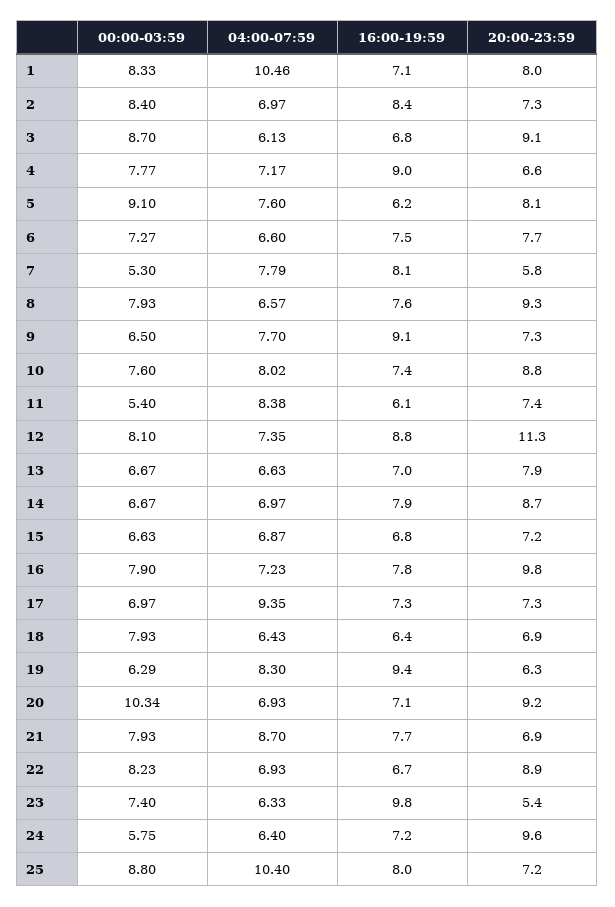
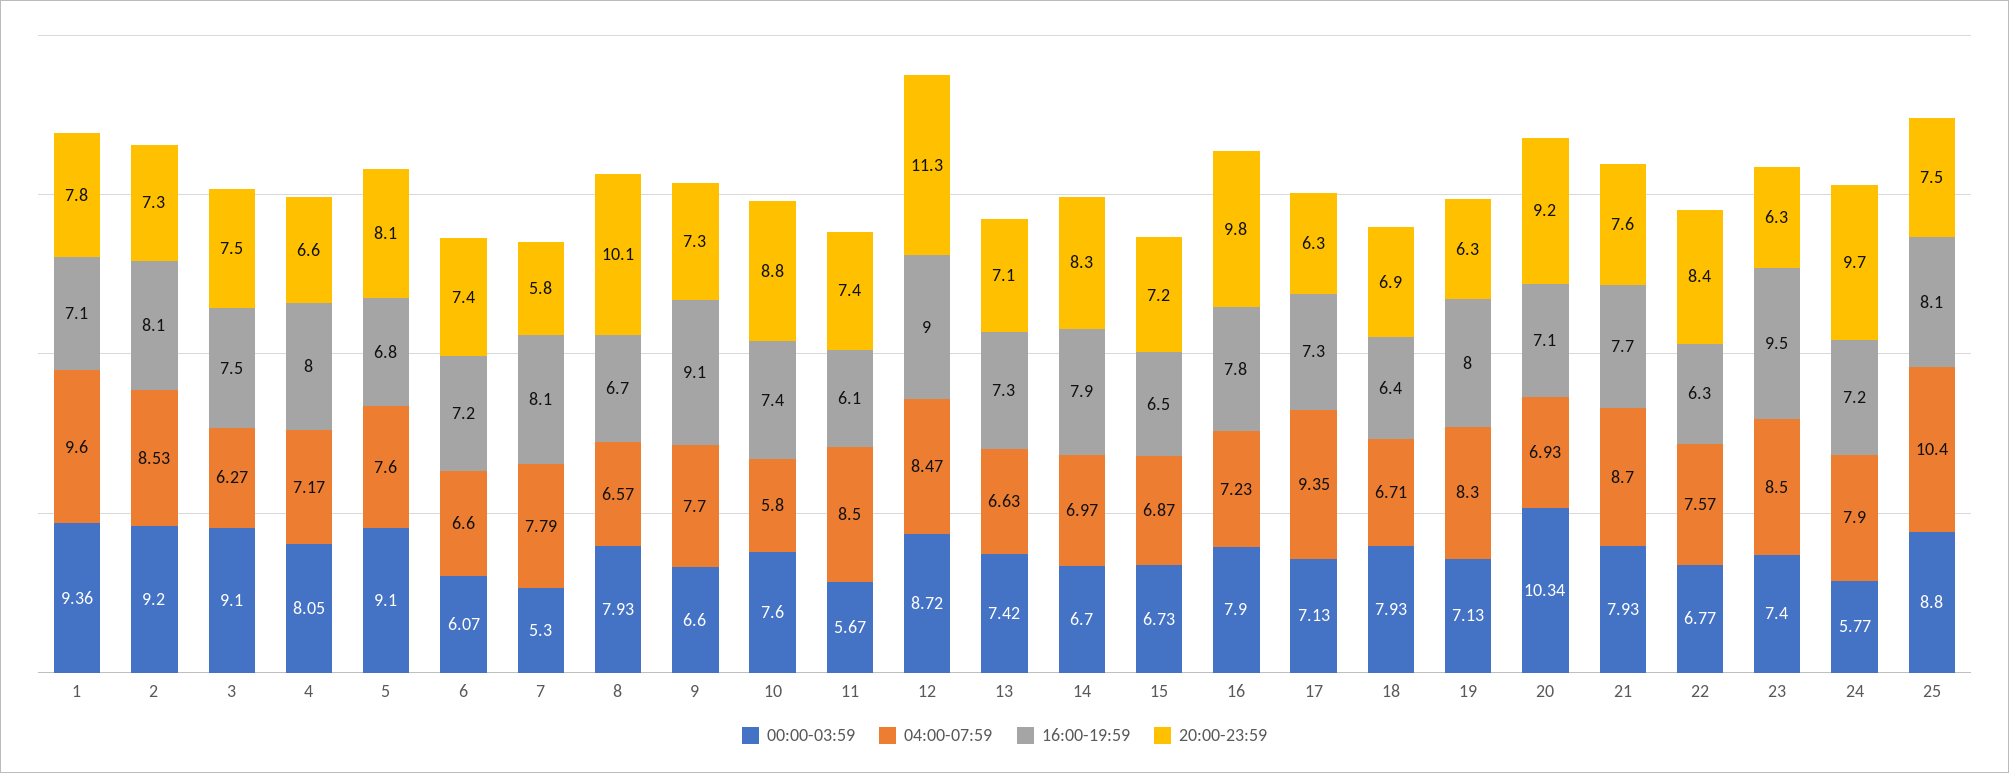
  {
    "00:00-03:59": {
-     "1": 8.33,
+     "1": 9.36,
-     "2": 8.4,
+     "2": 9.2,
-     "3": 8.7,
+     "3": 9.1,
-     "4": 7.77,
+     "4": 8.05,
      "5": 9.1,
-     "6": 7.27,
+     "6": 6.07,
      "7": 5.3,
      "8": 7.93,
-     "9": 6.5,
+     "9": 6.6,
      "10": 7.6,
-     "11": 5.4,
+     "11": 5.67,
-     "12": 8.1,
+     "12": 8.72,
-     "13": 6.67,
+     "13": 7.42,
-     "14": 6.67,
+     "14": 6.7,
-     "15": 6.63,
+     "15": 6.73,
      "16": 7.9,
-     "17": 6.97,
+     "17": 7.13,
      "18": 7.93,
-     "19": 6.29,
+     "19": 7.13,
      "20": 10.34,
      "21": 7.93,
-     "22": 8.23,
+     "22": 6.77,
      "23": 7.4,
-     "24": 5.75,
+     "24": 5.77,
      "25": 8.8
    },
    "04:00-07:59": {
-     "1": 10.46,
+     "1": 9.6,
-     "2": 6.97,
+     "2": 8.53,
-     "3": 6.13,
+     "3": 6.27,
      "4": 7.17,
      "5": 7.6,
      "6": 6.6,
      "7": 7.79,
      "8": 6.57,
      "9": 7.7,
-     "10": 8.02,
+     "10": 5.8,
-     "11": 8.38,
+     "11": 8.5,
-     "12": 7.35,
+     "12": 8.47,
      "13": 6.63,
      "14": 6.97,
      "15": 6.87,
      "16": 7.23,
      "17": 9.35,
-     "18": 6.43,
+     "18": 6.71,
      "19": 8.3,
      "20": 6.93,
      "21": 8.7,
-     "22": 6.93,
+     "22": 7.57,
-     "23": 6.33,
+     "23": 8.5,
-     "24": 6.4,
+     "24": 7.9,
      "25": 10.4
    },
    "16:00-19:59": {
      "1": 7.1,
-     "2": 8.4,
+     "2": 8.1,
-     "3": 6.8,
+     "3": 7.5,
-     "4": 9,
+     "4": 8,
-     "5": 6.2,
+     "5": 6.8,
-     "6": 7.5,
+     "6": 7.2,
      "7": 8.1,
-     "8": 7.6,
+     "8": 6.7,
      "9": 9.1,
      "10": 7.4,
      "11": 6.1,
-     "12": 8.8,
+     "12": 9,
-     "13": 7,
+     "13": 7.3,
      "14": 7.9,
-     "15": 6.8,
+     "15": 6.5,
      "16": 7.8,
      "17": 7.3,
      "18": 6.4,
-     "19": 9.4,
+     "19": 8,
      "20": 7.1,
      "21": 7.7,
-     "22": 6.7,
+     "22": 6.3,
-     "23": 9.8,
+     "23": 9.5,
      "24": 7.2,
-     "25": 8
+     "25": 8.1
    },
    "20:00-23:59": {
-     "1": 8,
+     "1": 7.8,
      "2": 7.3,
-     "3": 9.1,
+     "3": 7.5,
      "4": 6.6,
      "5": 8.1,
-     "6": 7.7,
+     "6": 7.4,
      "7": 5.8,
-     "8": 9.3,
+     "8": 10.1,
      "9": 7.3,
      "10": 8.8,
      "11": 7.4,
      "12": 11.3,
-     "13": 7.9,
+     "13": 7.1,
-     "14": 8.7,
+     "14": 8.3,
      "15": 7.2,
      "16": 9.8,
-     "17": 7.3,
+     "17": 6.3,
      "18": 6.9,
      "19": 6.3,
      "20": 9.2,
-     "21": 6.9,
+     "21": 7.6,
-     "22": 8.9,
+     "22": 8.4,
-     "23": 5.4,
+     "23": 6.3,
-     "24": 9.6,
+     "24": 9.7,
-     "25": 7.2
+     "25": 7.5
    }
  }

